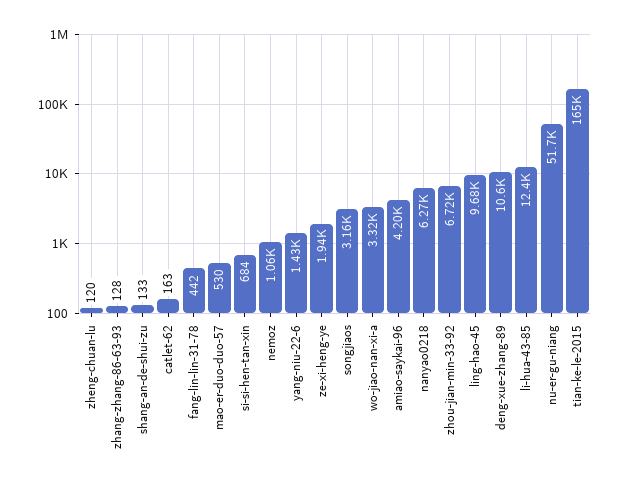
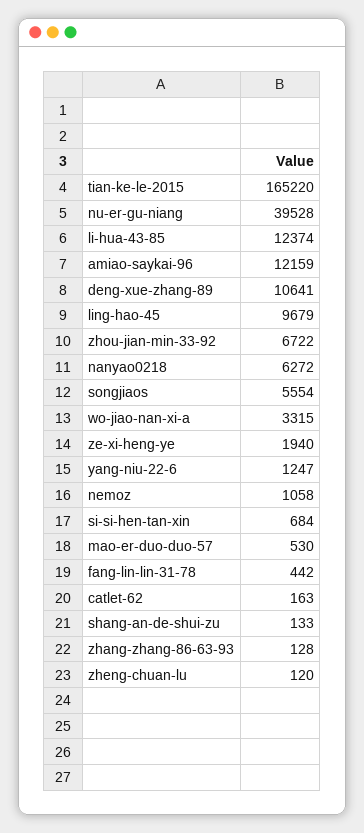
  {
    "zheng-chuan-lu": 120,
    "zhang-zhang-86-63-93": 128,
    "shang-an-de-shui-zu": 133,
    "catlet-62": 163,
    "fang-lin-lin-31-78": 442,
    "mao-er-duo-duo-57": 530,
    "si-si-hen-tan-xin": 684,
    "nemoz": 1058,
-   "yang-niu-22-6": 1430,
+   "yang-niu-22-6": 1247,
    "ze-xi-heng-ye": 1940,
-   "songjiaos": 3160,
+   "songjiaos": 5554,
    "wo-jiao-nan-xi-a": 3315,
-   "amiao-saykai-96": 4200,
+   "amiao-saykai-96": 12159,
    "nanyao0218": 6272,
    "zhou-jian-min-33-92": 6722,
    "ling-hao-45": 9679,
    "deng-xue-zhang-89": 10641,
    "li-hua-43-85": 12374,
-   "nu-er-gu-niang": 51700,
+   "nu-er-gu-niang": 39528,
    "tian-ke-le-2015": 165220
  }

